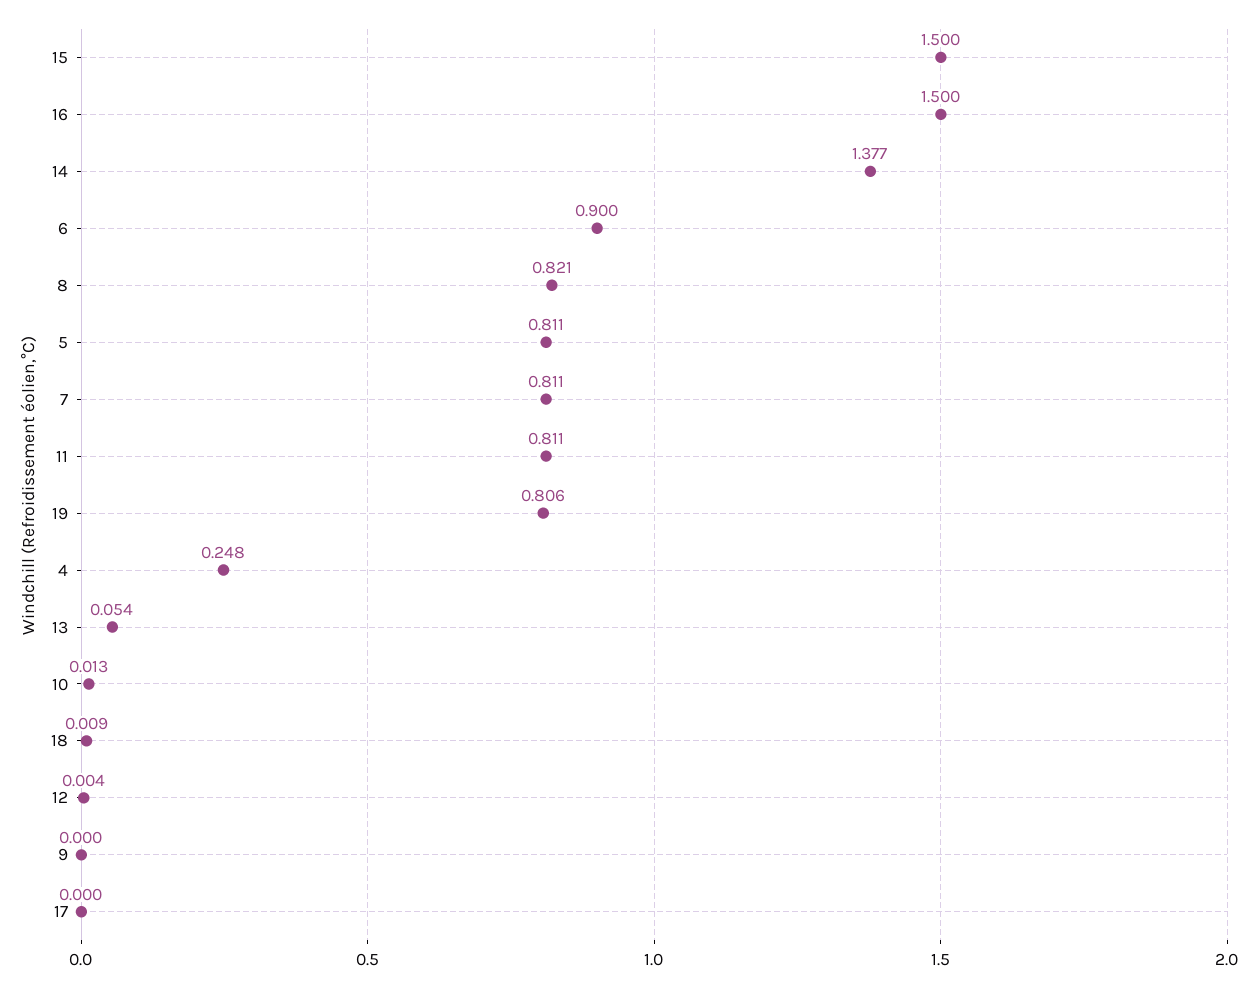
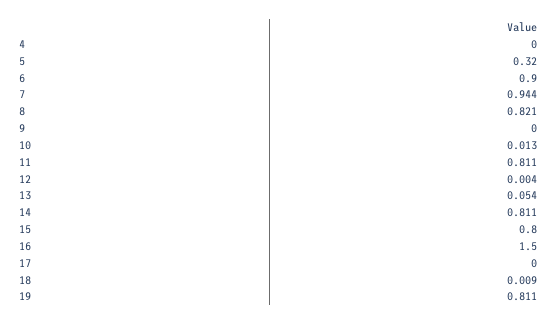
  {
-   "15": 1.5,
+   "15": 0.8,
    "16": 1.5,
-   "14": 1.377,
+   "14": 0.811,
    "6": 0.9,
    "8": 0.821,
-   "5": 0.811,
+   "5": 0.32,
-   "7": 0.811,
+   "7": 0.944,
    "11": 0.811,
-   "19": 0.806,
+   "19": 0.811,
-   "4": 0.248,
+   "4": 0,
    "13": 0.054,
    "10": 0.013,
    "18": 0.009,
    "12": 0.004,
    "9": 0,
    "17": 0
  }

